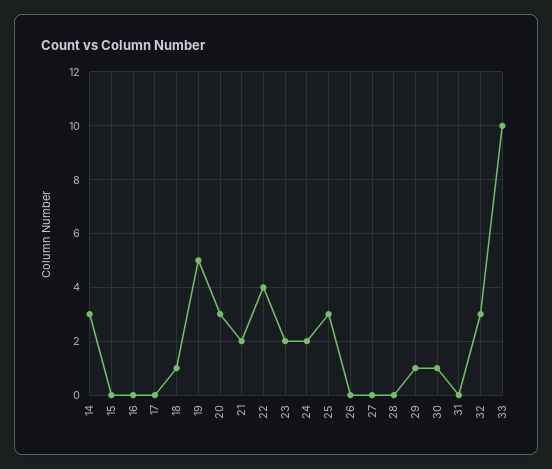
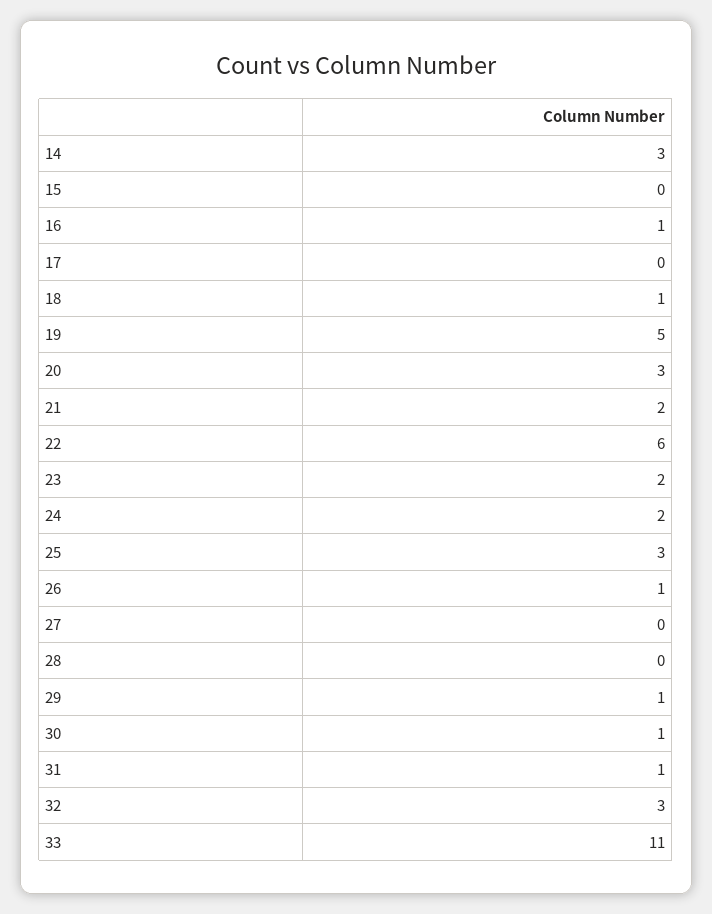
  {
    "14": 3,
    "15": 0,
-   "16": 0,
+   "16": 1,
    "17": 0,
    "18": 1,
    "19": 5,
    "20": 3,
    "21": 2,
-   "22": 4,
+   "22": 6,
    "23": 2,
    "24": 2,
    "25": 3,
-   "26": 0,
+   "26": 1,
    "27": 0,
    "28": 0,
    "29": 1,
    "30": 1,
-   "31": 0,
+   "31": 1,
    "32": 3,
-   "33": 10
+   "33": 11
  }

